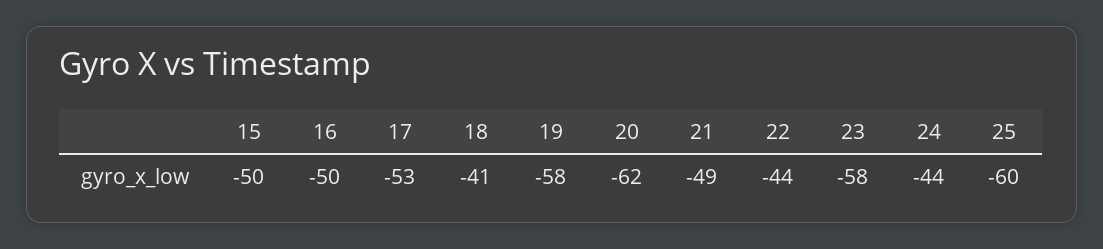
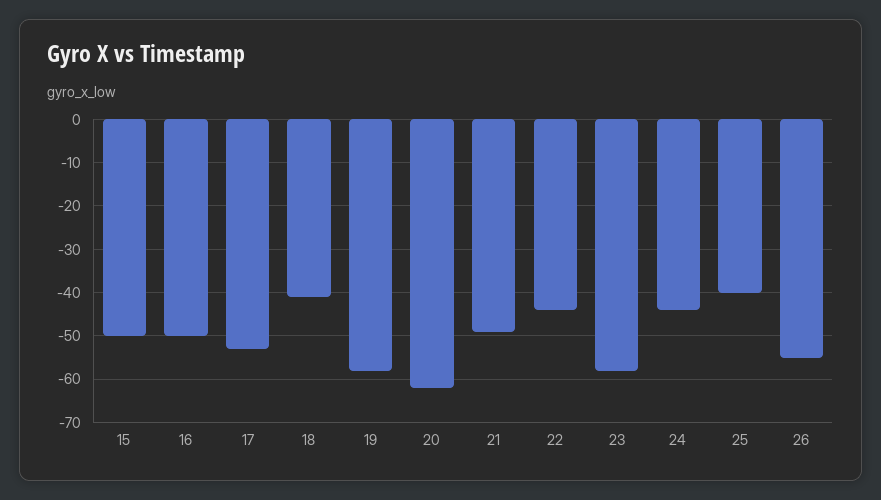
  {
    "15": -50,
    "16": -50,
    "17": -53,
    "18": -41,
    "19": -58,
    "20": -62,
    "21": -49,
    "22": -44,
    "23": -58,
    "24": -44,
-   "25": -60
+   "25": -40,
+   "26": -55
  }

